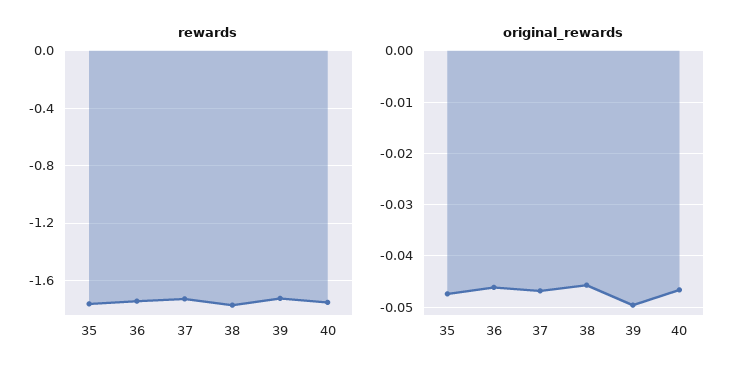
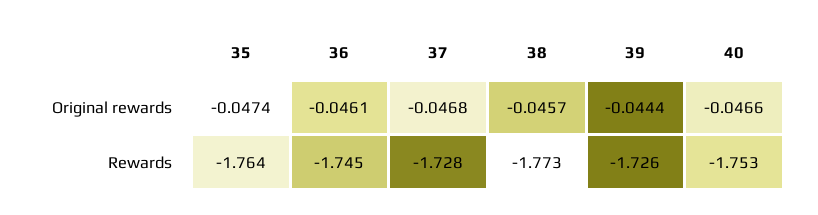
  {
    "rewards": {
      "35": -1.764,
      "36": -1.745,
      "37": -1.728,
      "38": -1.773,
      "39": -1.726,
      "40": -1.753
    },
    "original_rewards": {
      "35": -0.0474,
      "36": -0.0461,
      "37": -0.0468,
      "38": -0.0457,
-     "39": -0.05,
+     "39": -0.0444,
      "40": -0.0466
    }
  }

